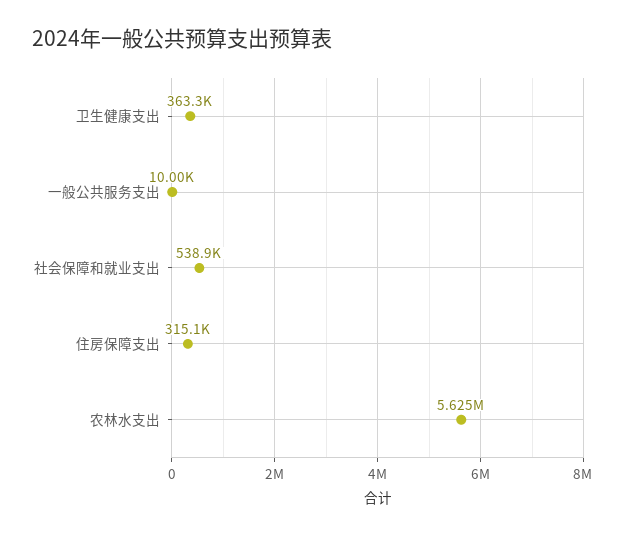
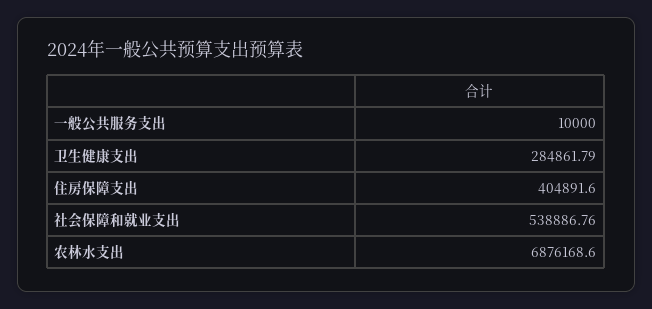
  {
-   "卫生健康支出": 363300,
+   "卫生健康支出": 284861.79,
    "一般公共服务支出": 10000,
    "社会保障和就业支出": 538886.76,
-   "住房保障支出": 315100,
+   "住房保障支出": 404891.6,
-   "农林水支出": 5625000
+   "农林水支出": 6876168.6
  }

